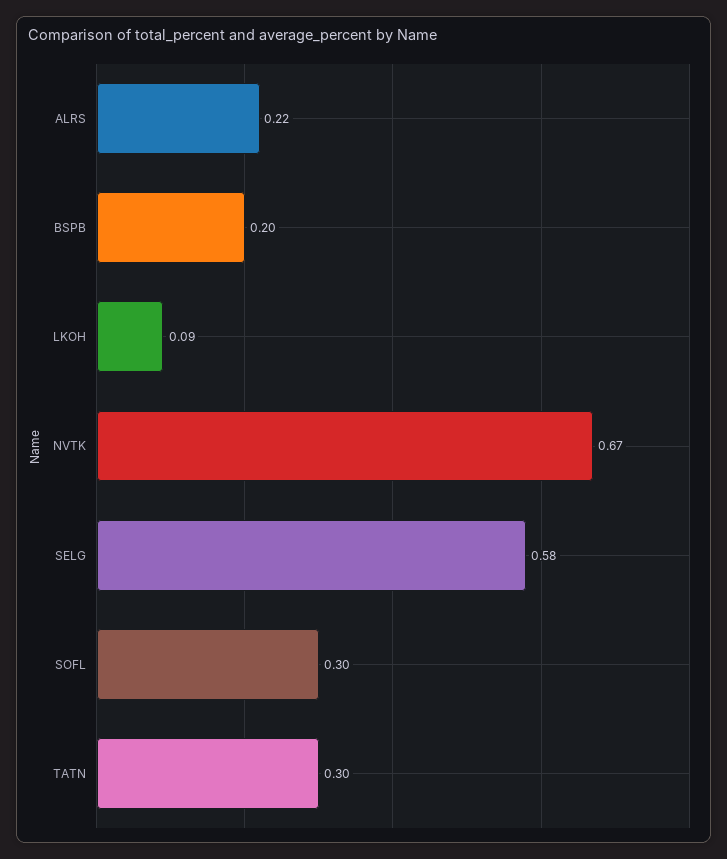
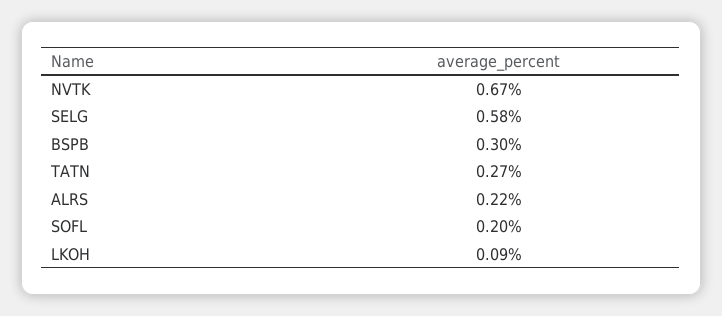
  {
    "ALRS": 0.22,
-   "BSPB": 0.2,
+   "BSPB": 0.3,
    "LKOH": 0.09,
    "NVTK": 0.67,
    "SELG": 0.58,
-   "SOFL": 0.3,
+   "SOFL": 0.2,
-   "TATN": 0.3
+   "TATN": 0.27
  }

